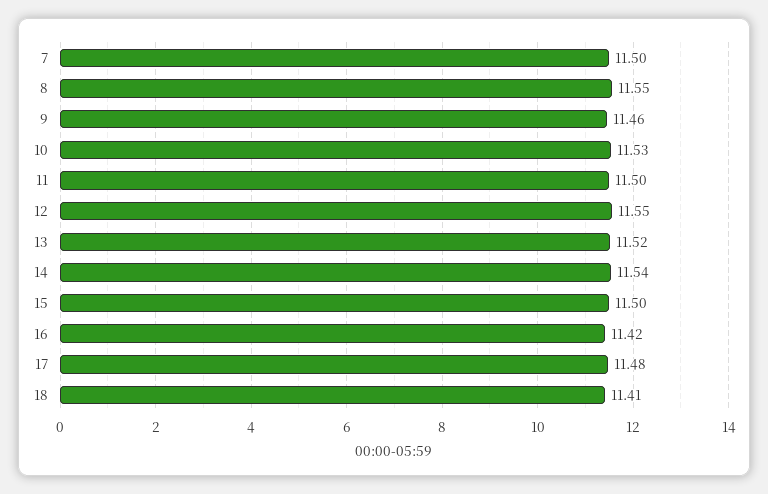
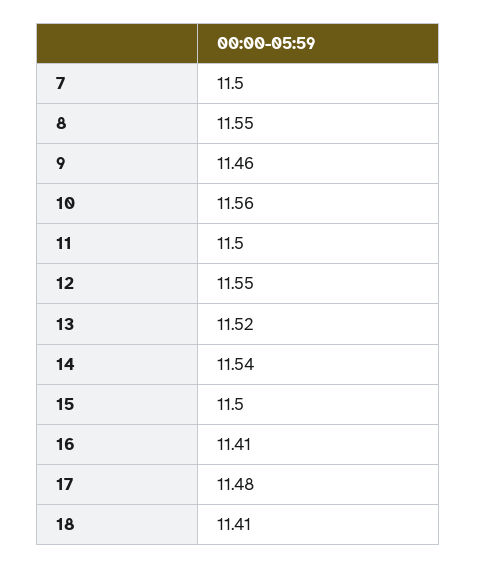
  {
    "7": 11.5,
    "8": 11.55,
    "9": 11.46,
-   "10": 11.53,
+   "10": 11.56,
    "11": 11.5,
    "12": 11.55,
    "13": 11.52,
    "14": 11.54,
    "15": 11.5,
-   "16": 11.42,
+   "16": 11.41,
    "17": 11.48,
    "18": 11.41
  }

